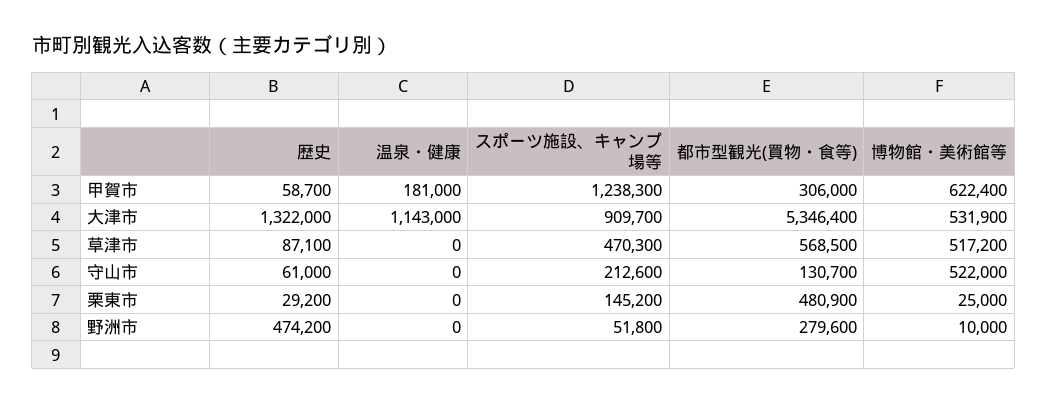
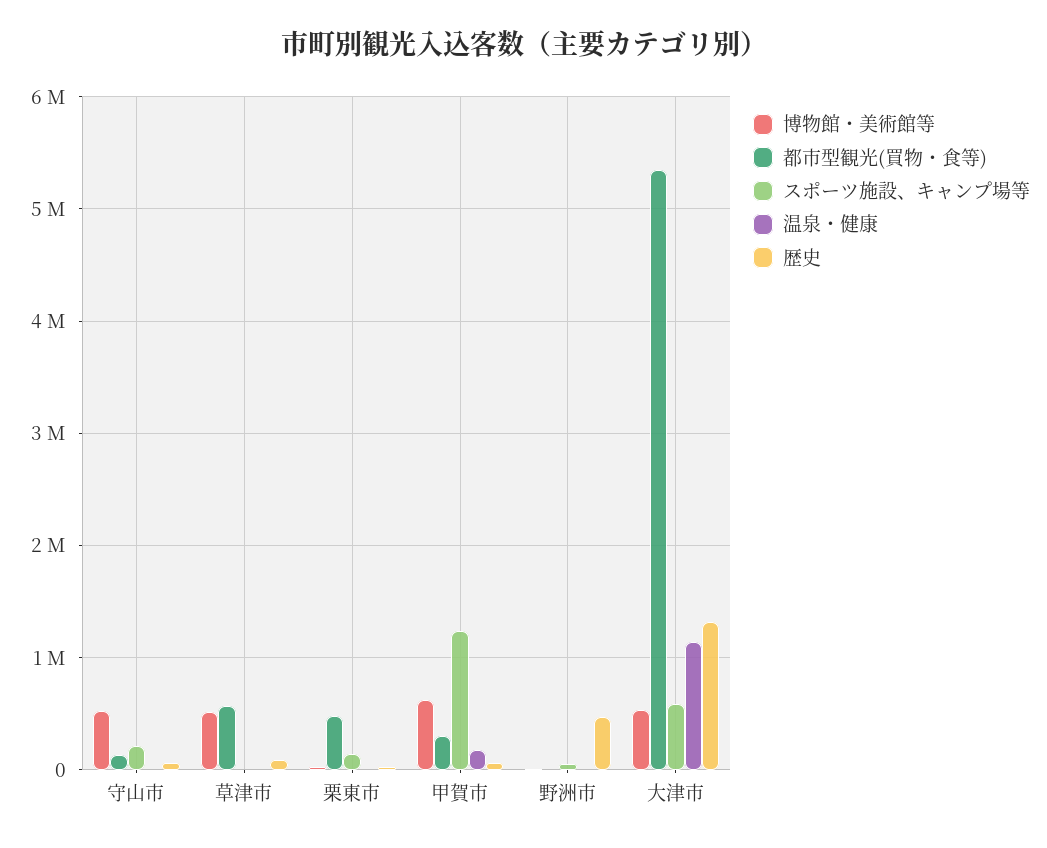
  {
    "歴史": {
      "甲賀市": 58700,
      "大津市": 1322000,
      "草津市": 87100,
      "守山市": 61000,
      "栗東市": 29200,
      "野洲市": 474200
    },
    "温泉・健康": {
      "甲賀市": 181000,
      "大津市": 1143000,
      "草津市": 0,
      "守山市": 0,
      "栗東市": 0,
      "野洲市": 0
    },
    "スポーツ施設、キャンプ場等": {
      "甲賀市": 1238300,
-     "大津市": 909700,
+     "大津市": 600000,
-     "草津市": 470300,
+     "草津市": 0,
      "守山市": 212600,
      "栗東市": 145200,
      "野洲市": 51800
    },
    "都市型観光(買物・食等)": {
      "甲賀市": 306000,
      "大津市": 5346400,
      "草津市": 568500,
      "守山市": 130700,
      "栗東市": 480900,
-     "野洲市": 279600
+     "野洲市": 0
    },
    "博物館・美術館等": {
      "甲賀市": 622400,
      "大津市": 531900,
      "草津市": 517200,
      "守山市": 522000,
      "栗東市": 25000,
      "野洲市": 10000
    }
  }

